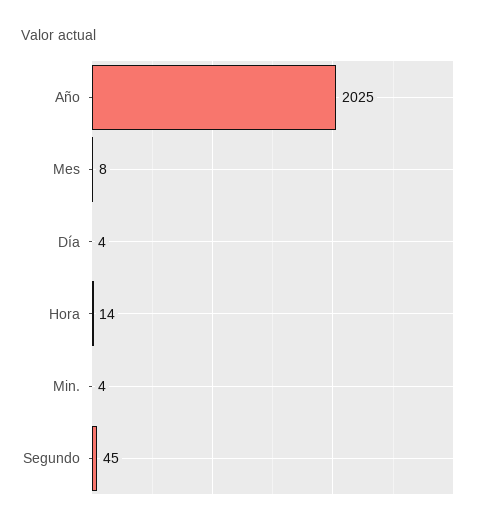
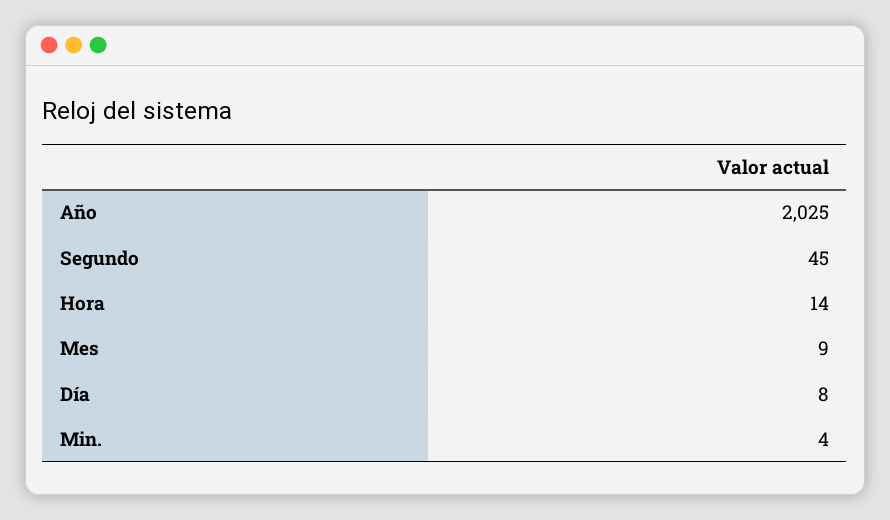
  {
    "Año": 2025,
-   "Mes": 8,
+   "Mes": 9,
-   "Día": 4,
+   "Día": 8,
    "Hora": 14,
    "Min.": 4,
    "Segundo": 45
  }

